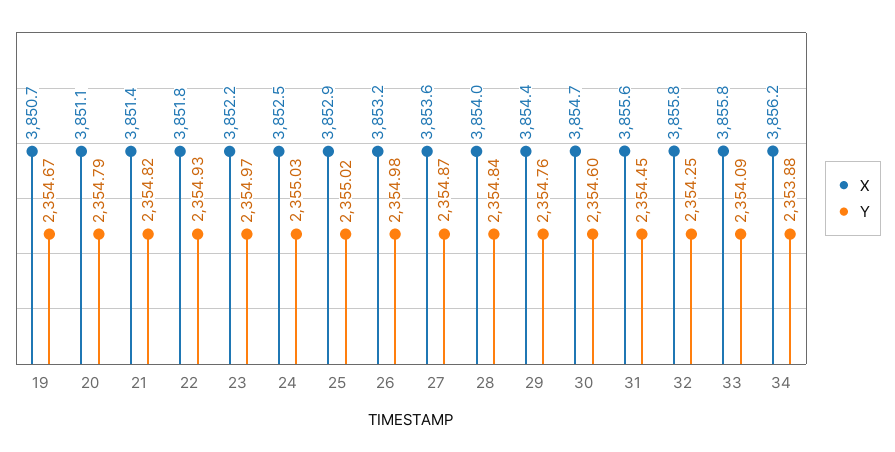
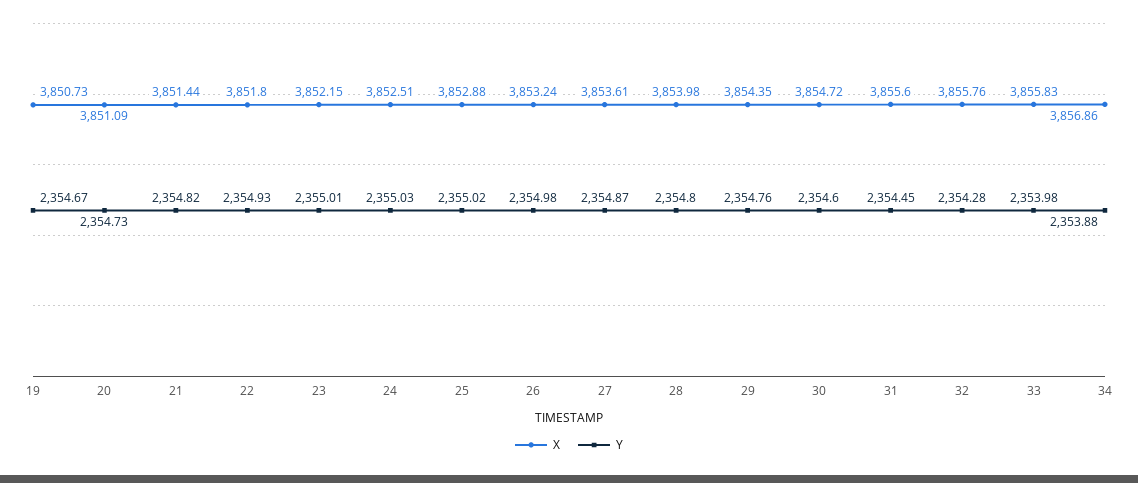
  {
    "X": {
      "19": 3850.73,
      "20": 3851.09,
      "21": 3851.44,
      "22": 3851.8,
      "23": 3852.15,
      "24": 3852.51,
      "25": 3852.88,
      "26": 3853.24,
      "27": 3853.61,
      "28": 3853.98,
      "29": 3854.35,
      "30": 3854.72,
      "31": 3855.6,
      "32": 3855.76,
      "33": 3855.83,
-     "34": 3856.2
+     "34": 3856.86
    },
    "Y": {
      "19": 2354.67,
-     "20": 2354.79,
+     "20": 2354.73,
      "21": 2354.82,
      "22": 2354.93,
-     "23": 2354.97,
+     "23": 2355.01,
      "24": 2355.03,
      "25": 2355.02,
      "26": 2354.98,
      "27": 2354.87,
-     "28": 2354.84,
+     "28": 2354.8,
      "29": 2354.76,
      "30": 2354.6,
      "31": 2354.45,
-     "32": 2354.25,
+     "32": 2354.28,
-     "33": 2354.09,
+     "33": 2353.98,
      "34": 2353.88
    }
  }

